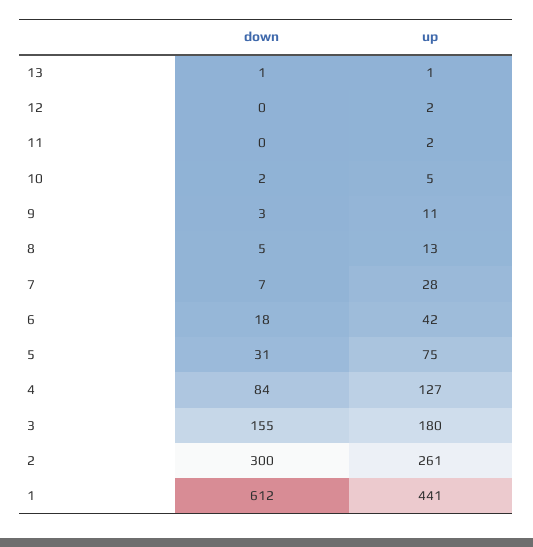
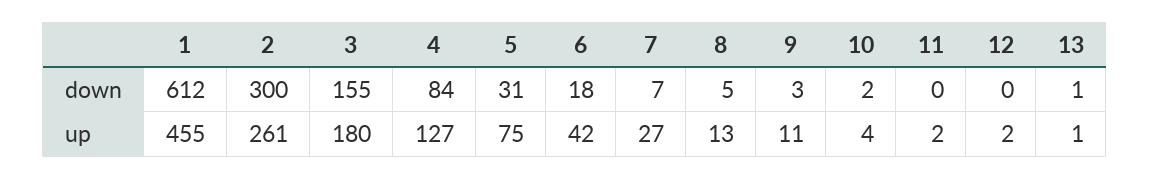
  {
    "down": {
      "13": 1,
      "12": 0,
      "11": 0,
      "10": 2,
      "9": 3,
      "8": 5,
      "7": 7,
      "6": 18,
      "5": 31,
      "4": 84,
      "3": 155,
      "2": 300,
      "1": 612
    },
    "up": {
      "13": 1,
      "12": 2,
      "11": 2,
-     "10": 5,
+     "10": 4,
      "9": 11,
      "8": 13,
-     "7": 28,
+     "7": 27,
      "6": 42,
      "5": 75,
      "4": 127,
      "3": 180,
      "2": 261,
-     "1": 441
+     "1": 455
    }
  }

